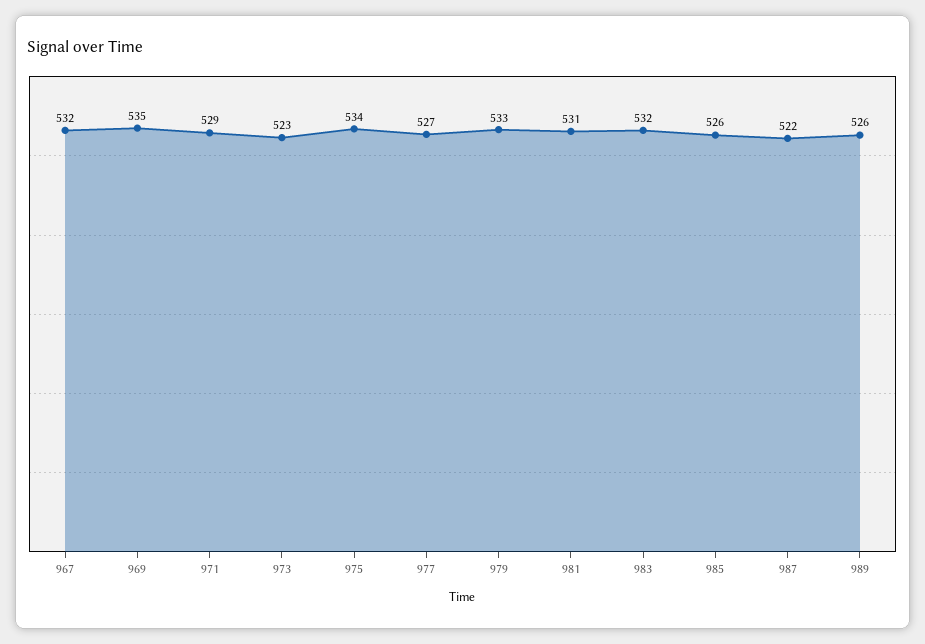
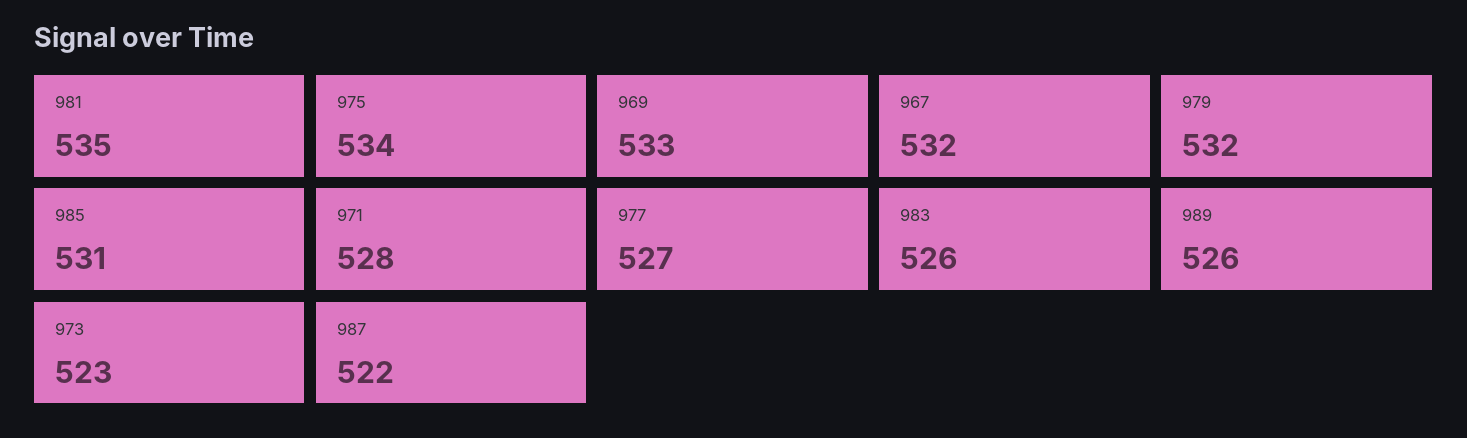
  {
    "967": 532,
-   "969": 535,
+   "969": 533,
-   "971": 529,
+   "971": 528,
    "973": 523,
    "975": 534,
    "977": 527,
-   "979": 533,
+   "979": 532,
-   "981": 531,
+   "981": 535,
-   "983": 532,
+   "983": 526,
-   "985": 526,
+   "985": 531,
    "987": 522,
    "989": 526
  }

